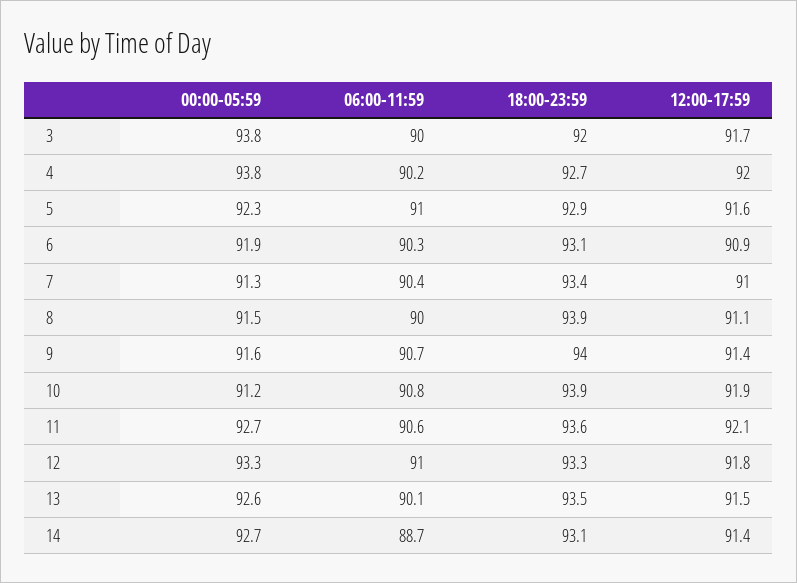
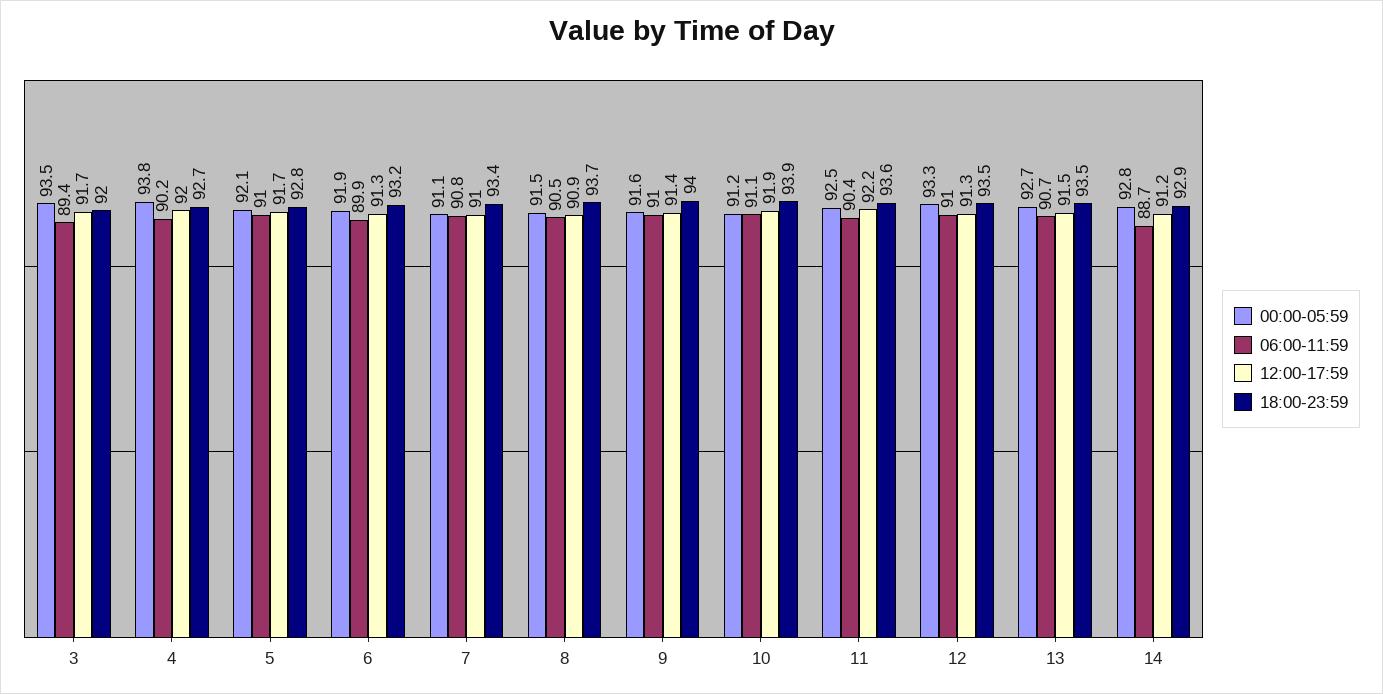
  {
    "00:00-05:59": {
-     "3": 93.8,
+     "3": 93.5,
      "4": 93.8,
-     "5": 92.3,
+     "5": 92.1,
      "6": 91.9,
-     "7": 91.3,
+     "7": 91.1,
      "8": 91.5,
      "9": 91.6,
      "10": 91.2,
-     "11": 92.7,
+     "11": 92.5,
      "12": 93.3,
-     "13": 92.6,
+     "13": 92.7,
-     "14": 92.7
+     "14": 92.8
    },
    "06:00-11:59": {
-     "3": 90,
+     "3": 89.4,
      "4": 90.2,
      "5": 91,
-     "6": 90.3,
+     "6": 89.9,
-     "7": 90.4,
+     "7": 90.8,
-     "8": 90,
+     "8": 90.5,
-     "9": 90.7,
+     "9": 91,
-     "10": 90.8,
+     "10": 91.1,
-     "11": 90.6,
+     "11": 90.4,
      "12": 91,
-     "13": 90.1,
+     "13": 90.7,
      "14": 88.7
    },
    "18:00-23:59": {
      "3": 92,
      "4": 92.7,
-     "5": 92.9,
+     "5": 92.8,
-     "6": 93.1,
+     "6": 93.2,
      "7": 93.4,
-     "8": 93.9,
+     "8": 93.7,
      "9": 94,
      "10": 93.9,
      "11": 93.6,
-     "12": 93.3,
+     "12": 93.5,
      "13": 93.5,
-     "14": 93.1
+     "14": 92.9
    },
    "12:00-17:59": {
      "3": 91.7,
      "4": 92,
-     "5": 91.6,
+     "5": 91.7,
-     "6": 90.9,
+     "6": 91.3,
      "7": 91,
-     "8": 91.1,
+     "8": 90.9,
      "9": 91.4,
      "10": 91.9,
-     "11": 92.1,
+     "11": 92.2,
-     "12": 91.8,
+     "12": 91.3,
      "13": 91.5,
-     "14": 91.4
+     "14": 91.2
    }
  }

